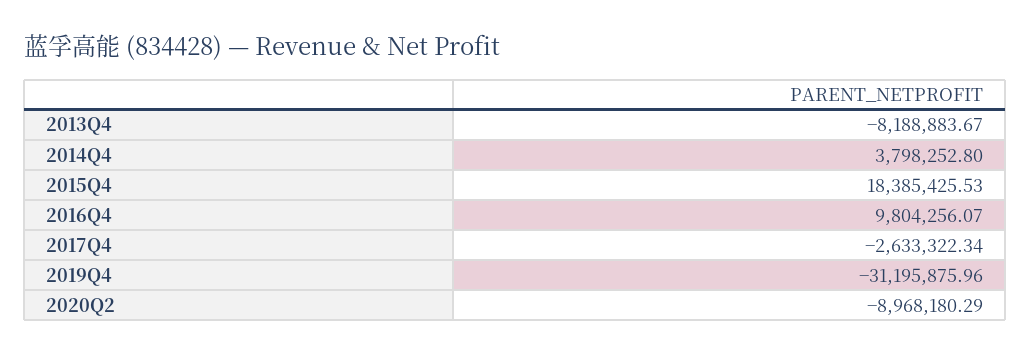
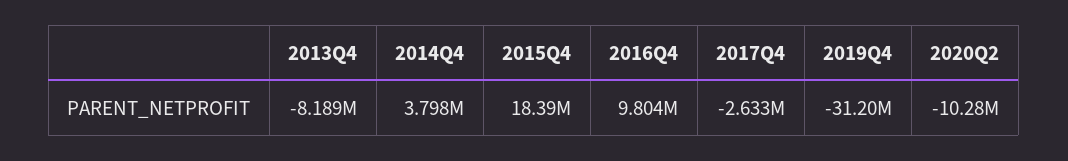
  {
    "2013Q4": -8188883.67,
    "2014Q4": 3798252.8,
    "2015Q4": 18385425.53,
    "2016Q4": 9804256.07,
    "2017Q4": -2633322.34,
    "2019Q4": -31195875.96,
-   "2020Q2": -8968180.29
+   "2020Q2": -10280000
  }

